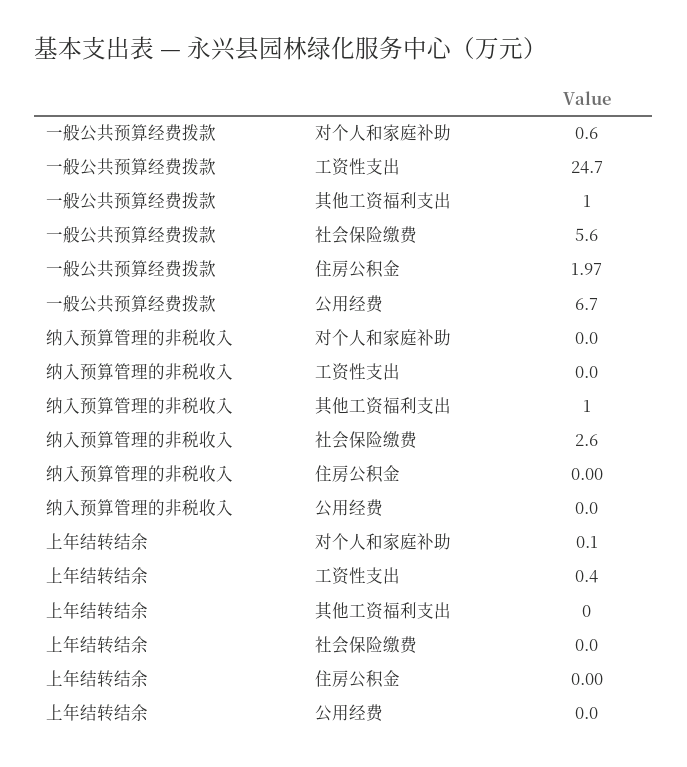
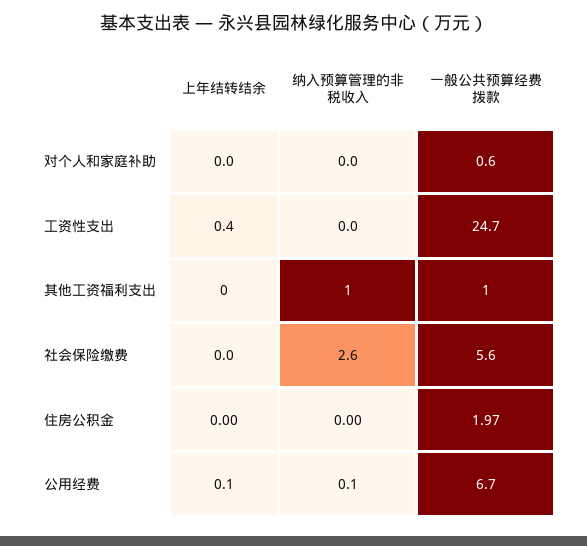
  {
    "一般公共预算经费拨款": {
      "对个人和家庭补助": 0.6,
      "工资性支出": 24.7,
      "其他工资福利支出": 1,
      "社会保险缴费": 5.6,
      "住房公积金": 1.97,
      "公用经费": 6.7
    },
    "纳入预算管理的非税收入": {
      "对个人和家庭补助": 0,
      "工资性支出": 0,
      "其他工资福利支出": 1,
      "社会保险缴费": 2.6,
      "住房公积金": 0,
-     "公用经费": 0
+     "公用经费": 0.1
    },
    "上年结转结余": {
-     "对个人和家庭补助": 0.1,
+     "对个人和家庭补助": 0,
      "工资性支出": 0.4,
      "其他工资福利支出": 0,
      "社会保险缴费": 0,
      "住房公积金": 0,
-     "公用经费": 0
+     "公用经费": 0.1
    }
  }

